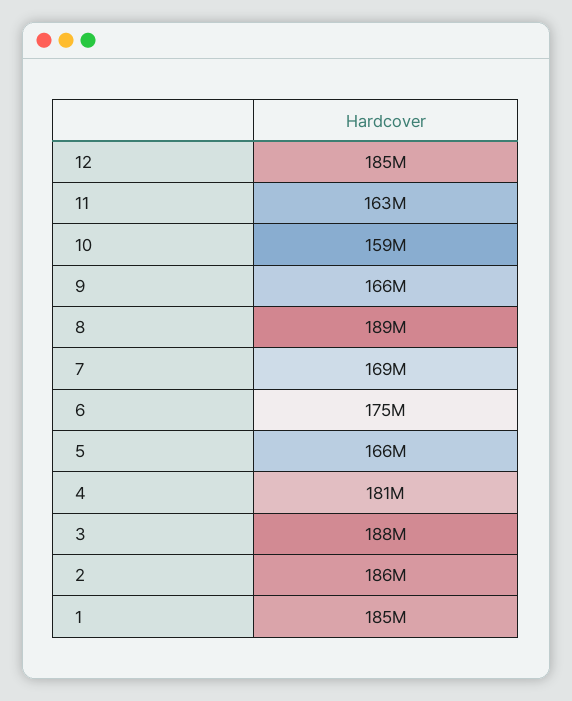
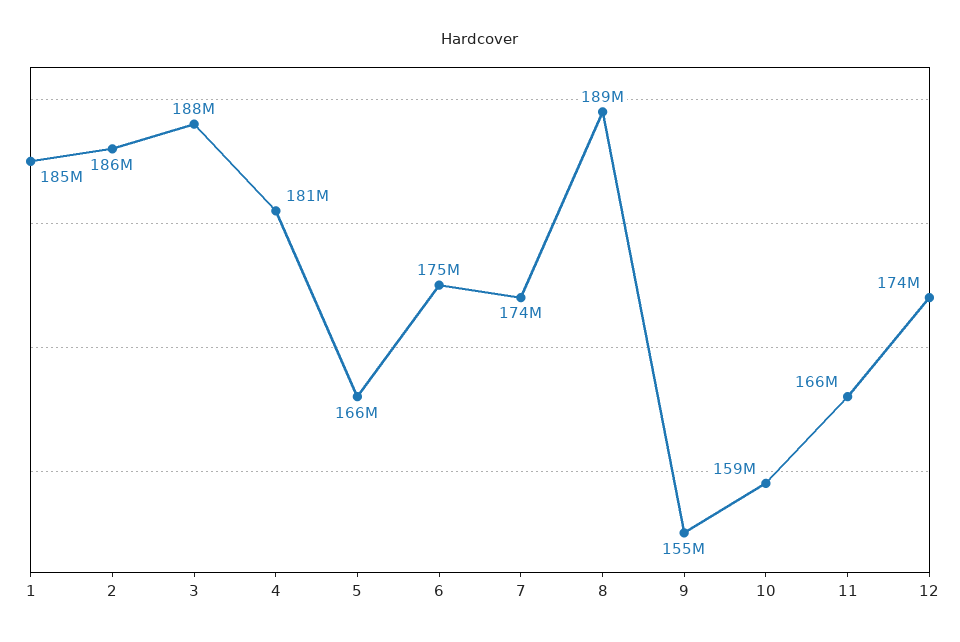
  {
-   "12": 185000000,
+   "12": 174000000,
-   "11": 163000000,
+   "11": 166000000,
    "10": 159000000,
-   "9": 166000000,
+   "9": 155000000,
    "8": 189000000,
-   "7": 169000000,
+   "7": 174000000,
    "6": 175000000,
    "5": 166000000,
    "4": 181000000,
    "3": 188000000,
    "2": 186000000,
    "1": 185000000
  }

